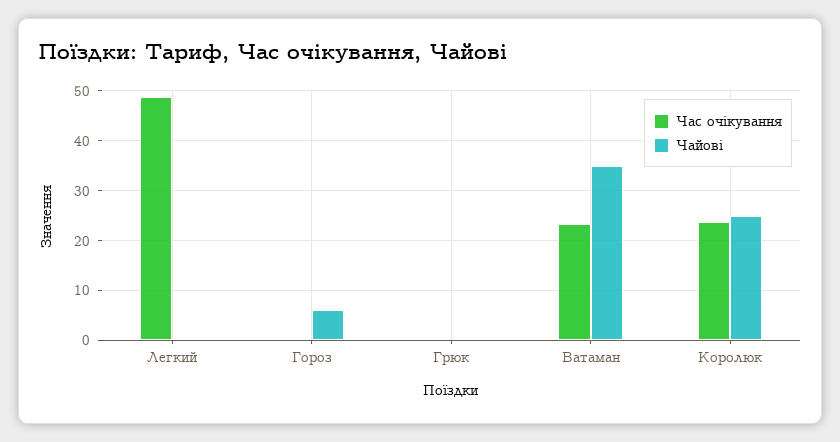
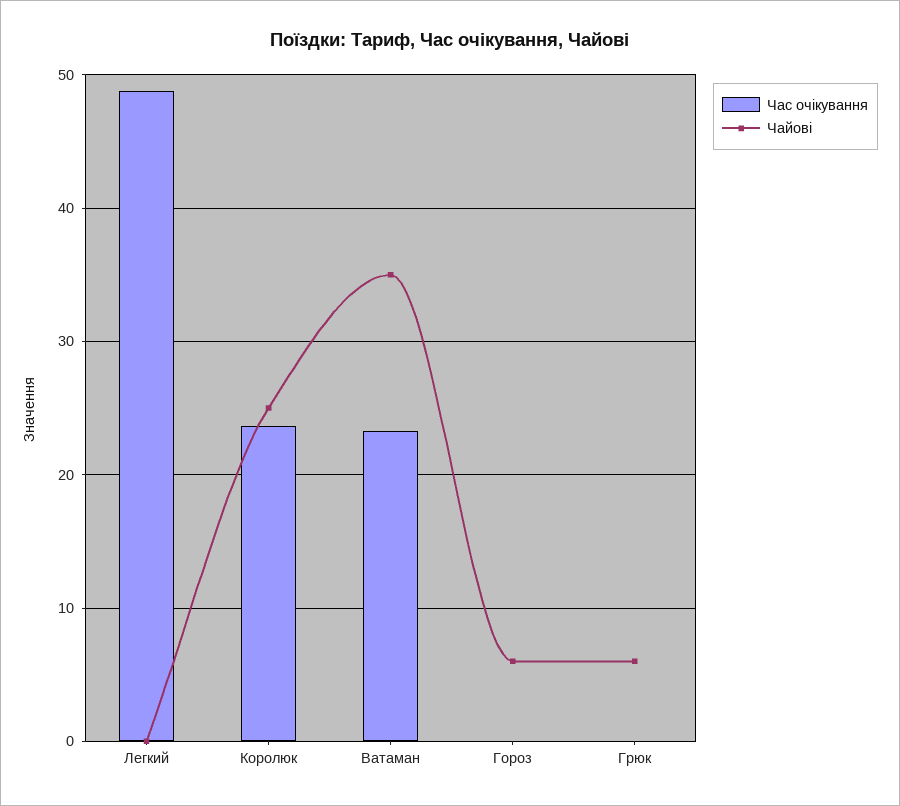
  {
    "Час очікування": {
      "Легкий": 49,
      "Гороз": 0,
      "Грюк": 0,
      "Ватаман": 23,
      "Королюк": 24
    },
    "Чайові": {
      "Легкий": 0,
      "Гороз": 6,
-     "Грюк": 0,
+     "Грюк": 6,
      "Ватаман": 35,
      "Королюк": 25
    }
  }

